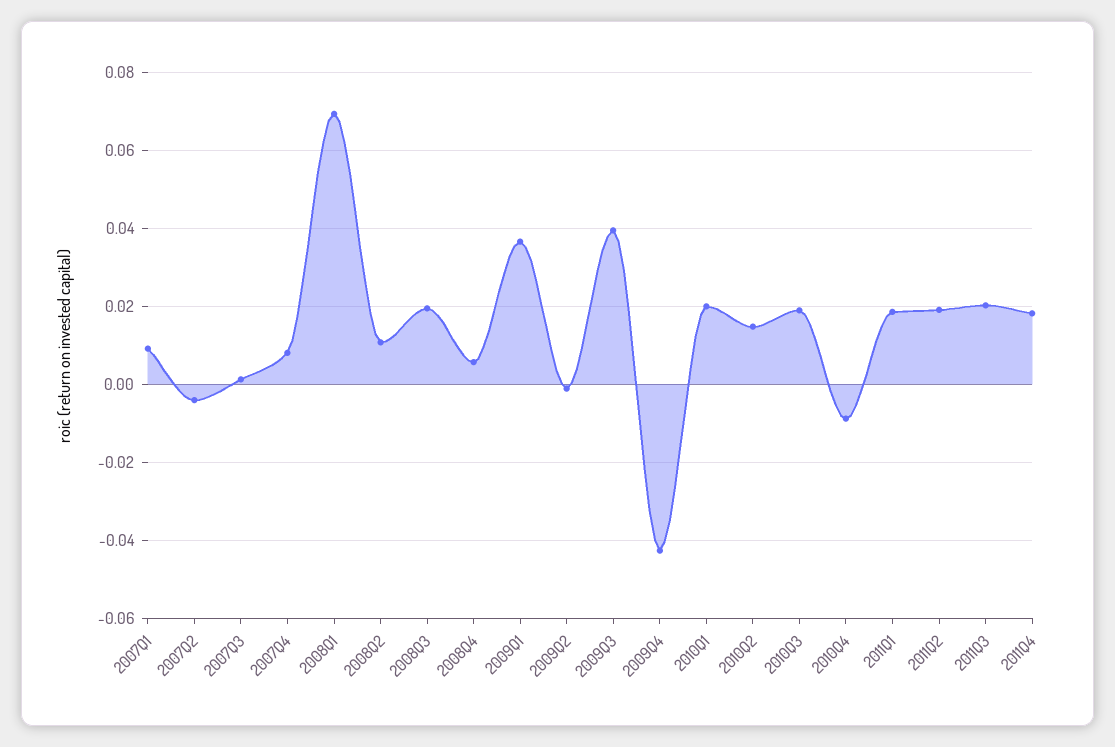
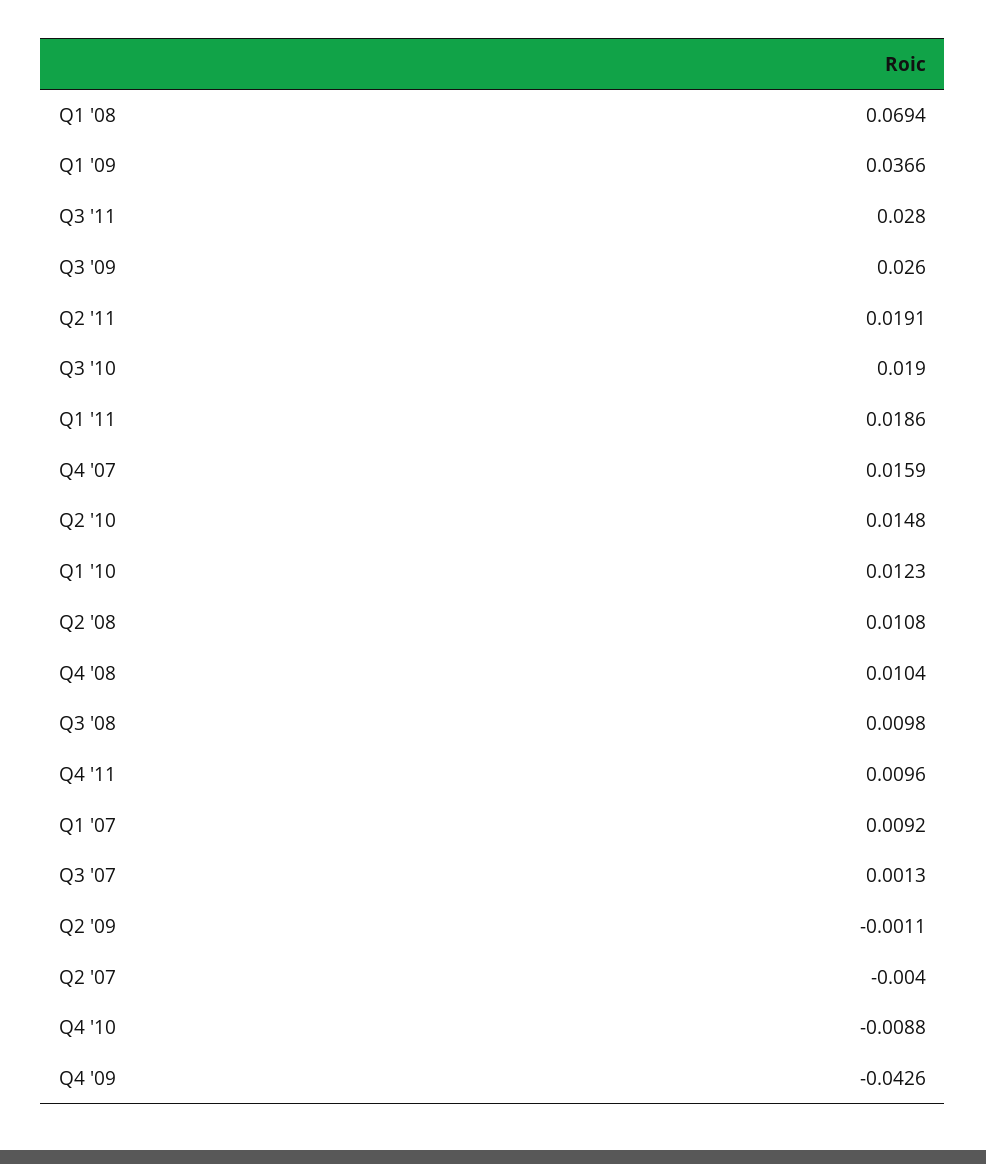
  {
    "2007Q1": 0.0092,
    "2007Q2": -0.004,
    "2007Q3": 0.0013,
-   "2007Q4": 0.008,
+   "2007Q4": 0.0159,
    "2008Q1": 0.0694,
    "2008Q2": 0.0108,
-   "2008Q3": 0.02,
+   "2008Q3": 0.0098,
-   "2008Q4": 0.006,
+   "2008Q4": 0.0104,
    "2009Q1": 0.0366,
    "2009Q2": -0.0011,
-   "2009Q3": 0.04,
+   "2009Q3": 0.026,
    "2009Q4": -0.0426,
-   "2010Q1": 0.02,
+   "2010Q1": 0.0123,
    "2010Q2": 0.0148,
    "2010Q3": 0.019,
    "2010Q4": -0.0088,
    "2011Q1": 0.0186,
    "2011Q2": 0.0191,
-   "2011Q3": 0.02,
+   "2011Q3": 0.028,
-   "2011Q4": 0.018
+   "2011Q4": 0.0096
  }

